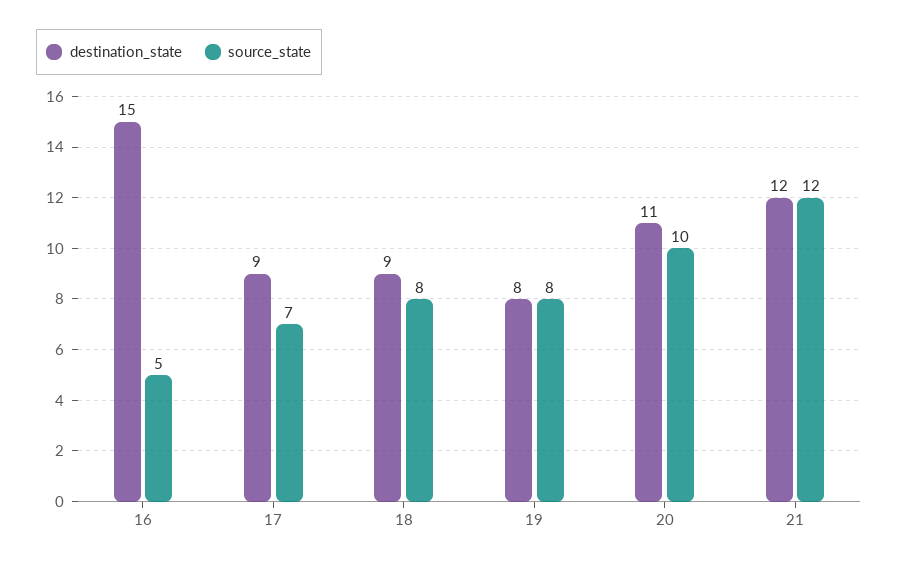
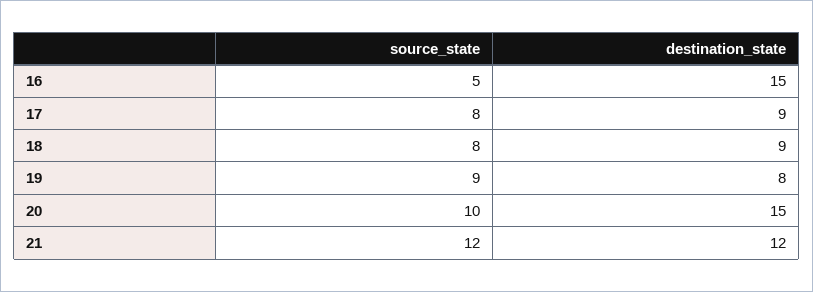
  {
    "destination_state": {
      "16": 15,
      "17": 9,
      "18": 9,
      "19": 8,
-     "20": 11,
+     "20": 15,
      "21": 12
    },
    "source_state": {
      "16": 5,
-     "17": 7,
+     "17": 8,
      "18": 8,
-     "19": 8,
+     "19": 9,
      "20": 10,
      "21": 12
    }
  }

